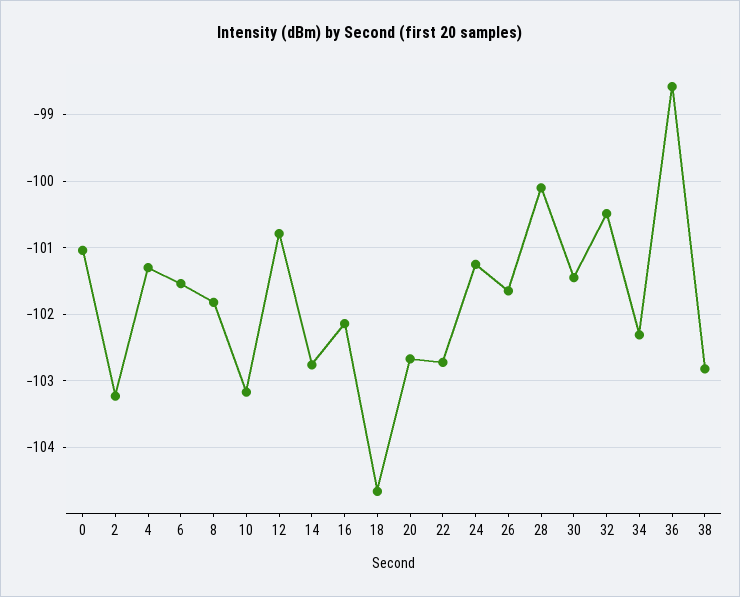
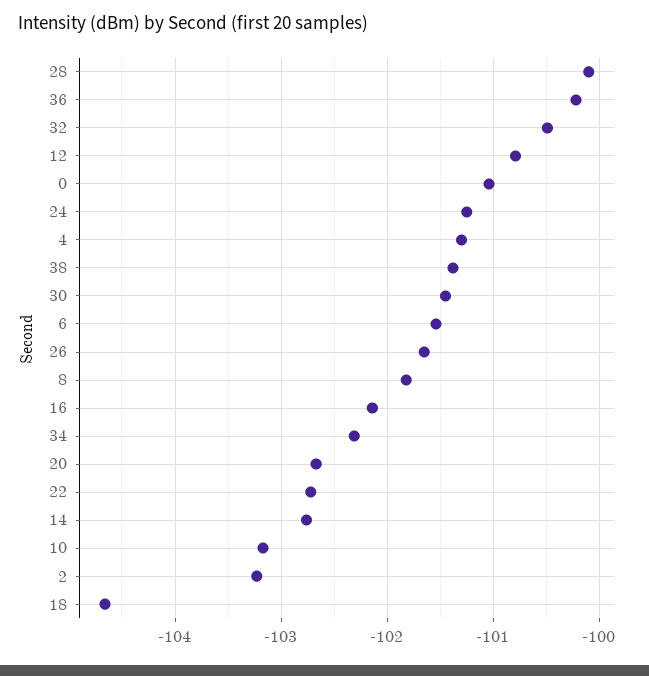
  {
    "0": -101,
    "2": -103.2,
    "4": -101.3,
    "6": -101.5,
    "8": -101.8,
    "10": -103.2,
    "12": -100.8,
    "14": -102.8,
    "16": -102.1,
    "18": -104.7,
    "20": -102.7,
    "22": -102.7,
    "24": -101.3,
    "26": -101.7,
    "28": -100.1,
    "30": -101.5,
    "32": -100.5,
    "34": -102.3,
-   "36": -98.6,
+   "36": -100.2,
-   "38": -102.8
+   "38": -101.4
  }

